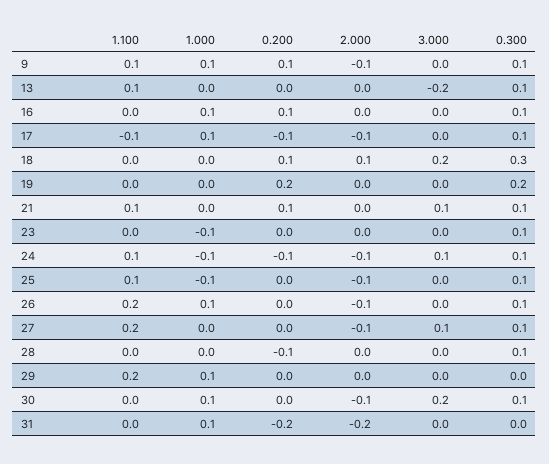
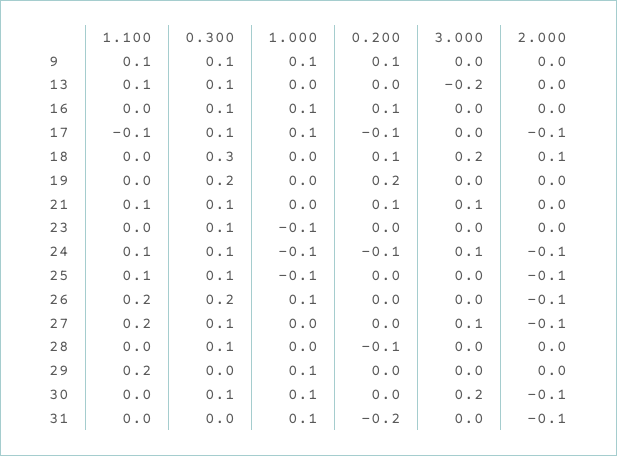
  {
    "1.100": {
      "9": 0.1,
      "13": 0.1,
      "16": 0,
      "17": -0.1,
      "18": 0,
      "19": 0,
      "21": 0.1,
      "23": 0,
      "24": 0.1,
      "25": 0.1,
      "26": 0.2,
      "27": 0.2,
      "28": 0,
      "29": 0.2,
      "30": 0,
      "31": 0
    },
    "1.000": {
      "9": 0.1,
      "13": 0,
      "16": 0.1,
      "17": 0.1,
      "18": 0,
      "19": 0,
      "21": 0,
      "23": -0.1,
      "24": -0.1,
      "25": -0.1,
      "26": 0.1,
      "27": 0,
      "28": 0,
      "29": 0.1,
      "30": 0.1,
      "31": 0.1
    },
    "0.200": {
      "9": 0.1,
      "13": 0,
      "16": 0.1,
      "17": -0.1,
      "18": 0.1,
      "19": 0.2,
      "21": 0.1,
      "23": 0,
      "24": -0.1,
      "25": 0,
      "26": 0,
      "27": 0,
      "28": -0.1,
      "29": 0,
      "30": 0,
      "31": -0.2
    },
    "2.000": {
-     "9": -0.1,
+     "9": 0,
      "13": 0,
      "16": 0,
      "17": -0.1,
      "18": 0.1,
      "19": 0,
      "21": 0,
      "23": 0,
      "24": -0.1,
      "25": -0.1,
      "26": -0.1,
      "27": -0.1,
      "28": 0,
      "29": 0,
      "30": -0.1,
-     "31": -0.2
+     "31": -0.1
    },
    "3.000": {
      "9": 0,
      "13": -0.2,
      "16": 0,
      "17": 0,
      "18": 0.2,
      "19": 0,
      "21": 0.1,
      "23": 0,
      "24": 0.1,
      "25": 0,
      "26": 0,
      "27": 0.1,
      "28": 0,
      "29": 0,
      "30": 0.2,
      "31": 0
    },
    "0.300": {
      "9": 0.1,
      "13": 0.1,
      "16": 0.1,
      "17": 0.1,
      "18": 0.3,
      "19": 0.2,
      "21": 0.1,
      "23": 0.1,
      "24": 0.1,
      "25": 0.1,
-     "26": 0.1,
+     "26": 0.2,
      "27": 0.1,
      "28": 0.1,
      "29": 0,
      "30": 0.1,
      "31": 0
    }
  }

